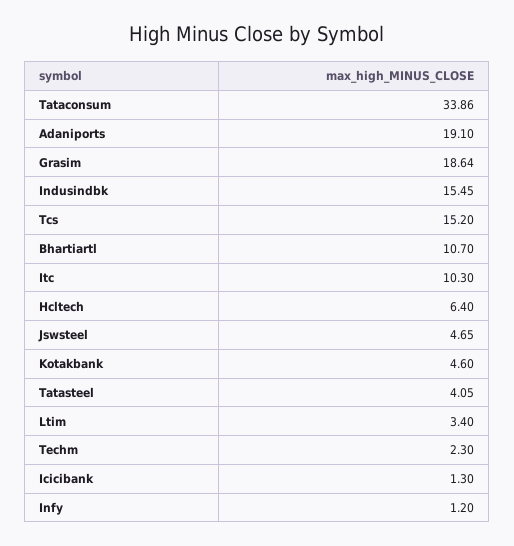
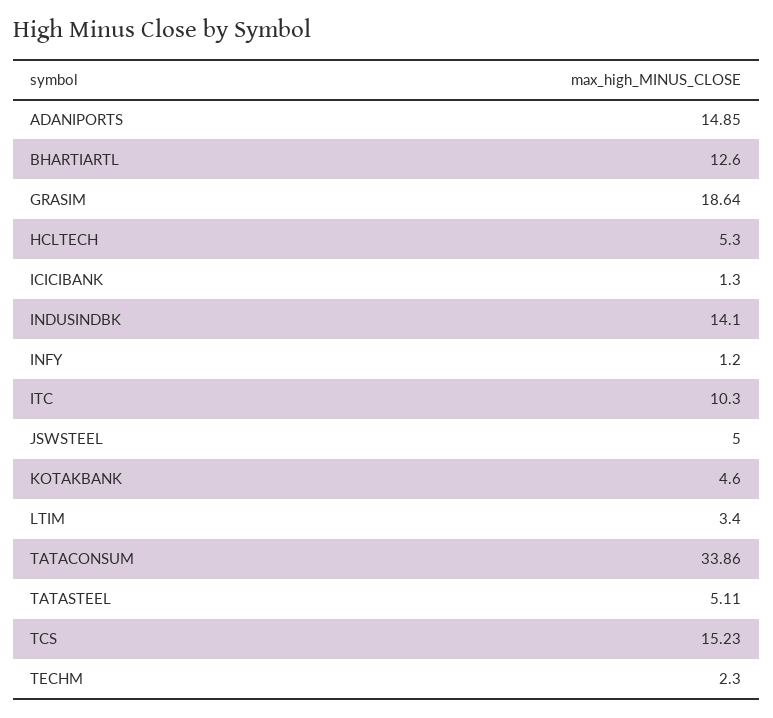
  {
    "Tataconsum": 33.86,
-   "Adaniports": 19.1,
+   "Adaniports": 14.85,
    "Grasim": 18.64,
-   "Indusindbk": 15.45,
+   "Indusindbk": 14.1,
-   "Tcs": 15.2,
+   "Tcs": 15.23,
-   "Bhartiartl": 10.7,
+   "Bhartiartl": 12.6,
    "Itc": 10.3,
-   "Hcltech": 6.4,
+   "Hcltech": 5.3,
-   "Jswsteel": 4.65,
+   "Jswsteel": 5,
    "Kotakbank": 4.6,
-   "Tatasteel": 4.05,
+   "Tatasteel": 5.11,
    "Ltim": 3.4,
    "Techm": 2.3,
    "Icicibank": 1.3,
    "Infy": 1.2
  }

